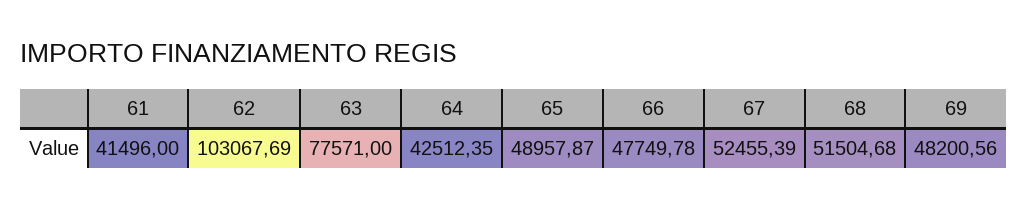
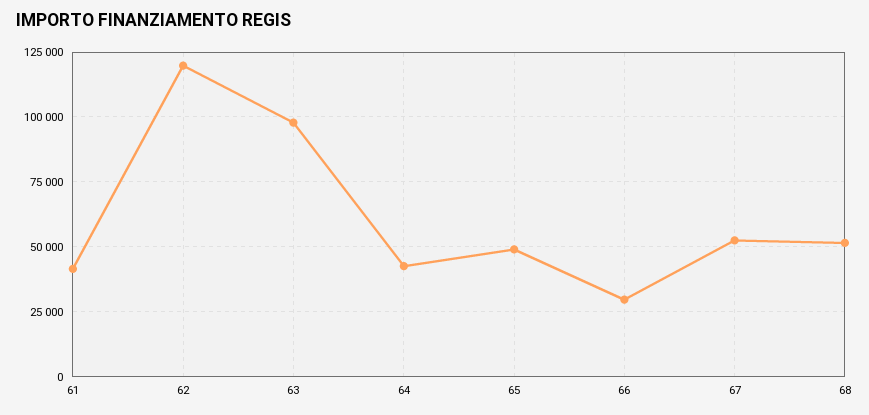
  {
    "61": 41496,
-   "62": 103067.69,
+   "62": 120000,
-   "63": 77571,
+   "63": 97500,
    "64": 42512.35,
    "65": 48957.87,
-   "66": 47749.78,
+   "66": 30000,
    "67": 52455.39,
-   "68": 51504.68,
+   "68": 51504.68
-   "69": 48200.56
  }

